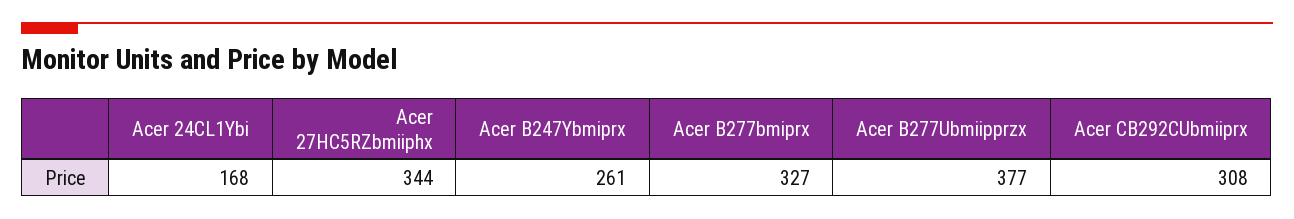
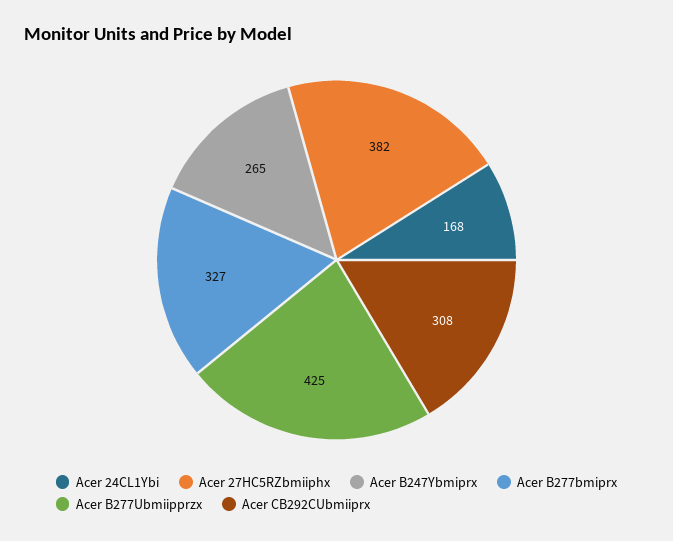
  {
    "Acer 24CL1Ybi": 168,
-   "Acer 27HC5RZbmiiphx": 344,
+   "Acer 27HC5RZbmiiphx": 382,
-   "Acer B247Ybmiprx": 261,
+   "Acer B247Ybmiprx": 265,
    "Acer B277bmiprx": 327,
-   "Acer B277Ubmiipprzx": 377,
+   "Acer B277Ubmiipprzx": 425,
    "Acer CB292CUbmiiprx": 308
  }

